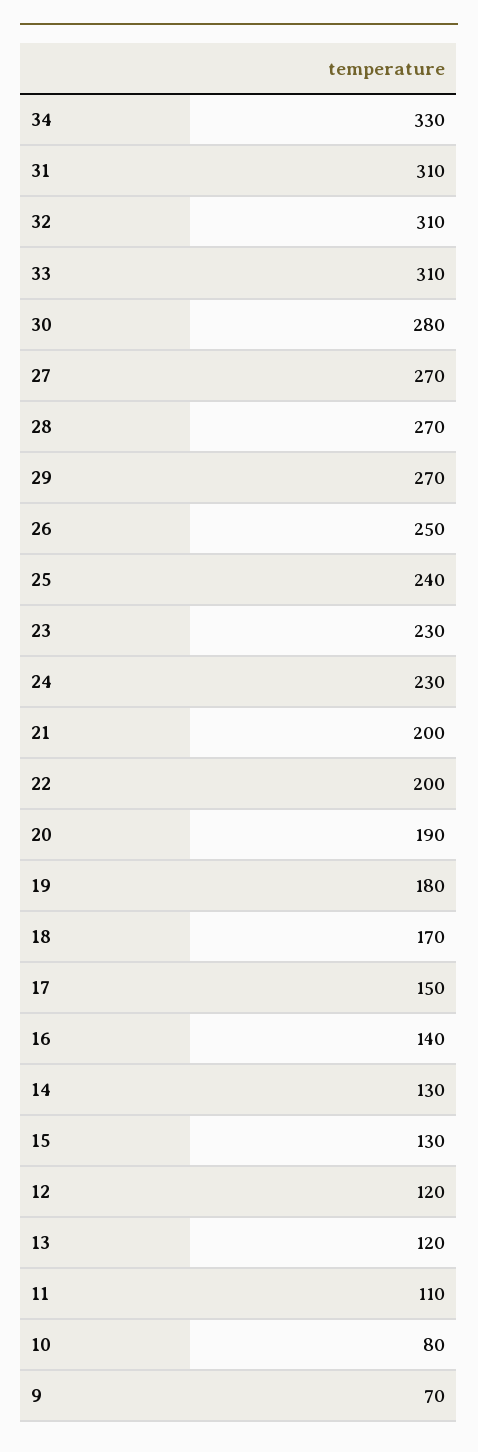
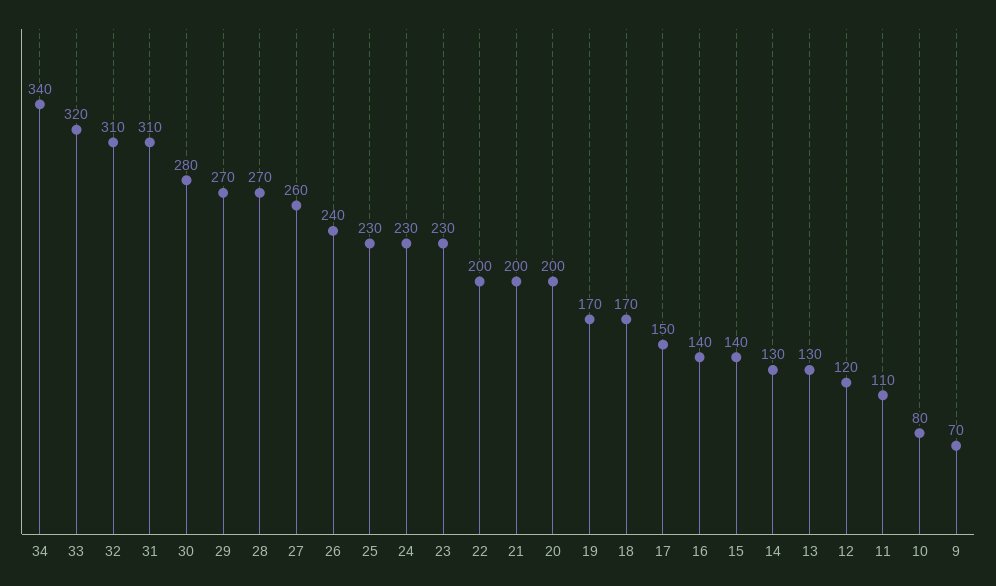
  {
-   "34": 330,
+   "34": 340,
    "31": 310,
    "32": 310,
-   "33": 310,
+   "33": 320,
    "30": 280,
-   "27": 270,
+   "27": 260,
    "28": 270,
    "29": 270,
-   "26": 250,
+   "26": 240,
-   "25": 240,
+   "25": 230,
    "23": 230,
    "24": 230,
    "21": 200,
    "22": 200,
-   "20": 190,
+   "20": 200,
-   "19": 180,
+   "19": 170,
    "18": 170,
    "17": 150,
    "16": 140,
    "14": 130,
-   "15": 130,
+   "15": 140,
    "12": 120,
-   "13": 120,
+   "13": 130,
    "11": 110,
    "10": 80,
    "9": 70
  }

